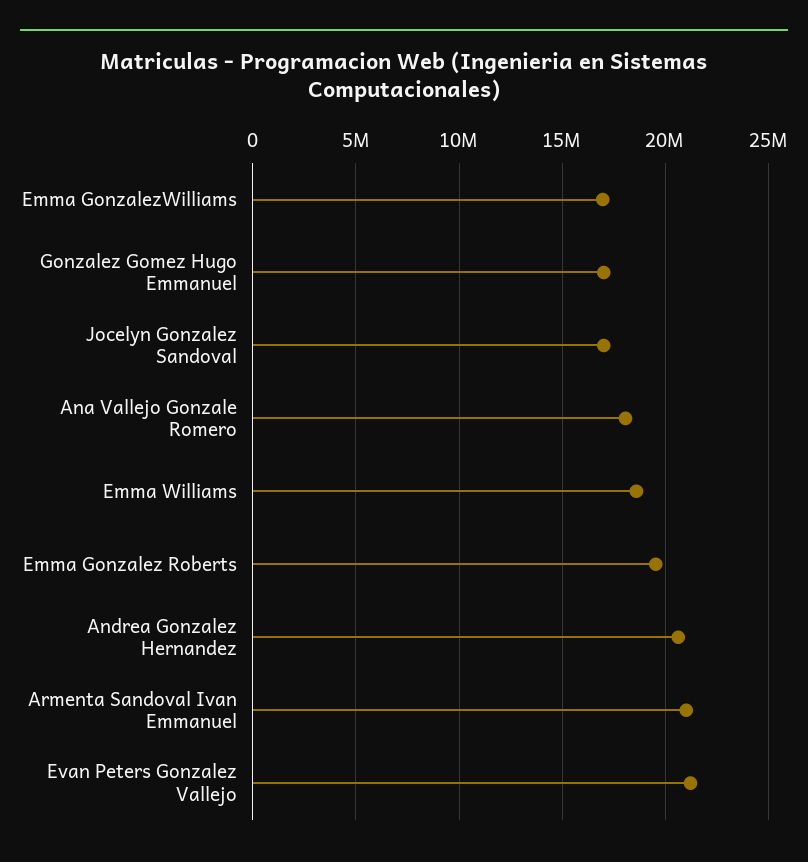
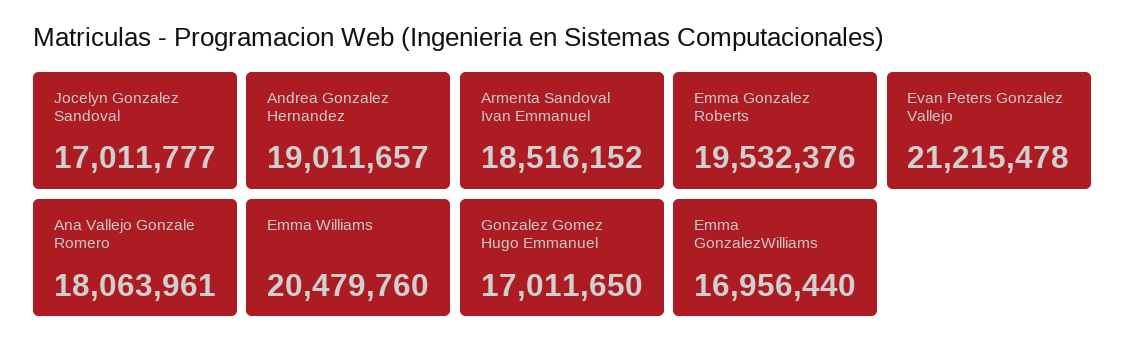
  {
    "Emma GonzalezWilliams": 16956440,
    "Gonzalez Gomez Hugo Emmanuel": 17011650,
    "Jocelyn Gonzalez Sandoval": 17011777,
    "Ana Vallejo Gonzale Romero": 18063961,
-   "Emma Williams": 18500000,
+   "Emma Williams": 20479760,
    "Emma Gonzalez Roberts": 19532376,
-   "Andrea Gonzalez Hernandez": 20500000,
+   "Andrea Gonzalez Hernandez": 19011657,
-   "Armenta Sandoval Ivan Emmanuel": 21000000,
+   "Armenta Sandoval Ivan Emmanuel": 18516152,
    "Evan Peters Gonzalez Vallejo": 21215478
  }

